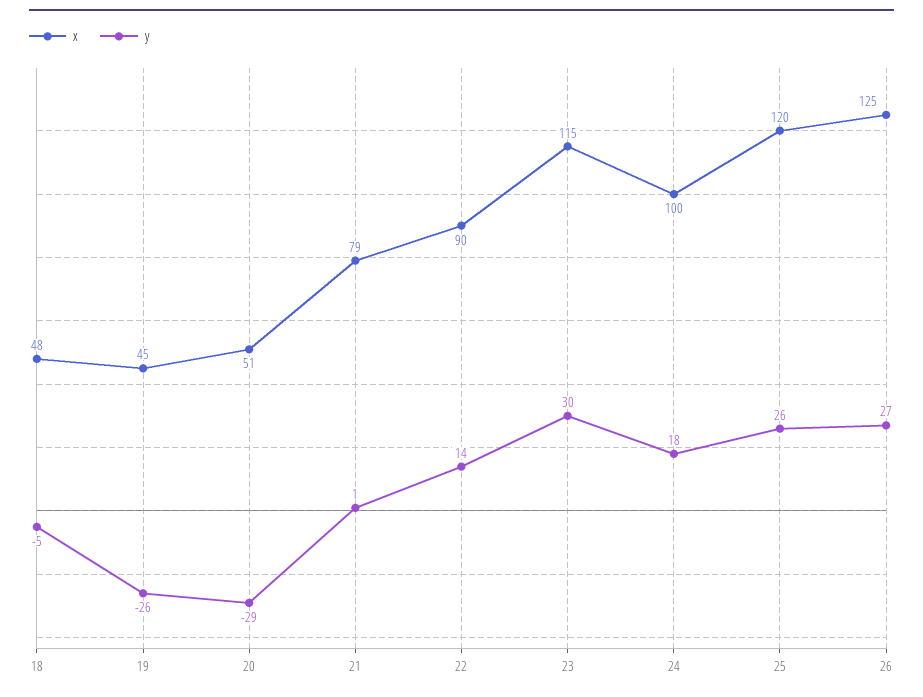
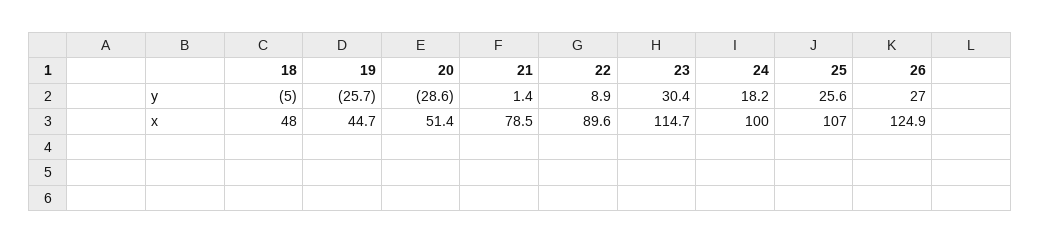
  {
    "x": {
      "18": 48,
      "19": 44.7,
      "20": 51.4,
      "21": 78.5,
      "22": 89.6,
      "23": 114.7,
      "24": 100,
-     "25": 120,
+     "25": 107,
      "26": 124.9
    },
    "y": {
      "18": -5,
      "19": -25.7,
      "20": -28.6,
      "21": 1.4,
-     "22": 14,
+     "22": 8.9,
      "23": 30.4,
      "24": 18.2,
      "25": 25.6,
      "26": 27
    }
  }

